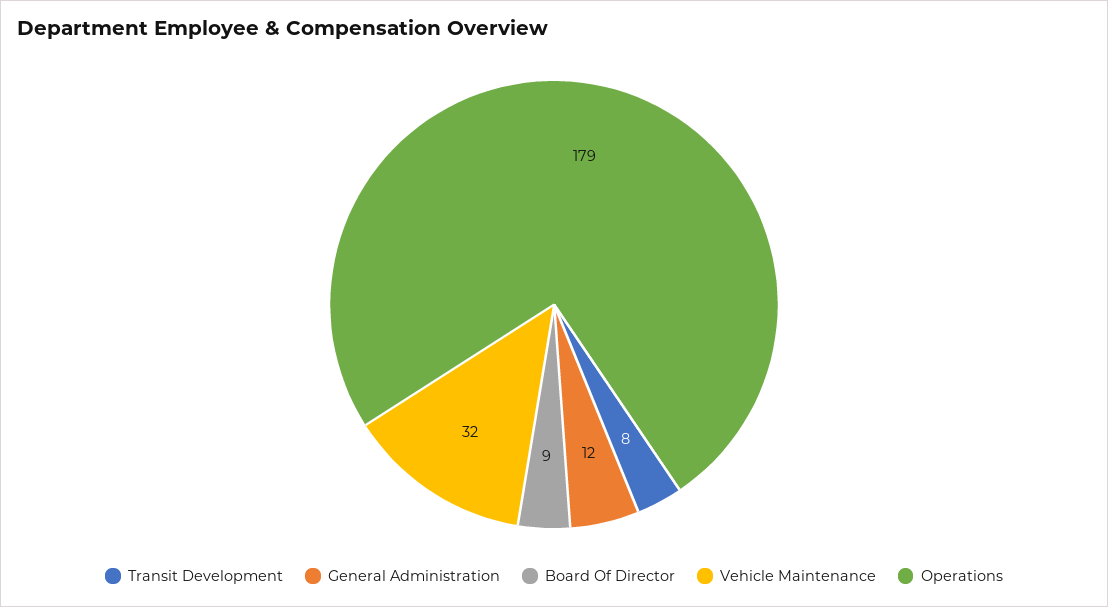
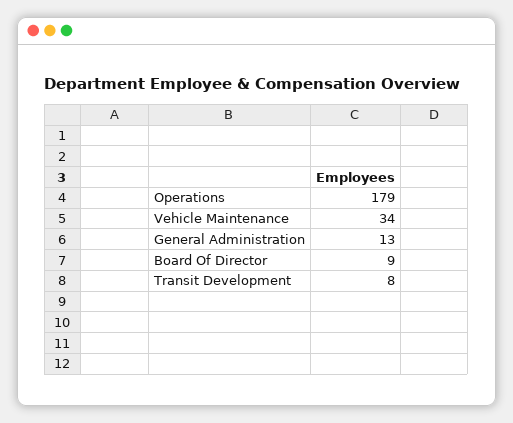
  {
    "Transit Development": 8,
-   "General Administration": 12,
+   "General Administration": 13,
    "Board Of Director": 9,
-   "Vehicle Maintenance": 32,
+   "Vehicle Maintenance": 34,
    "Operations": 179
  }

